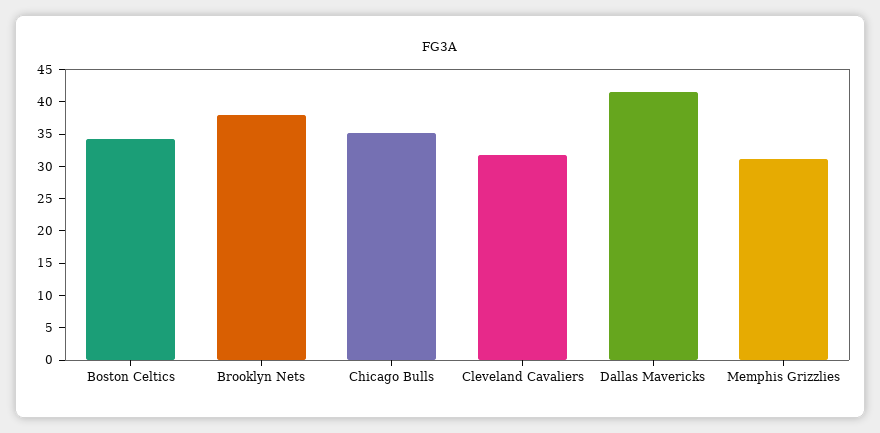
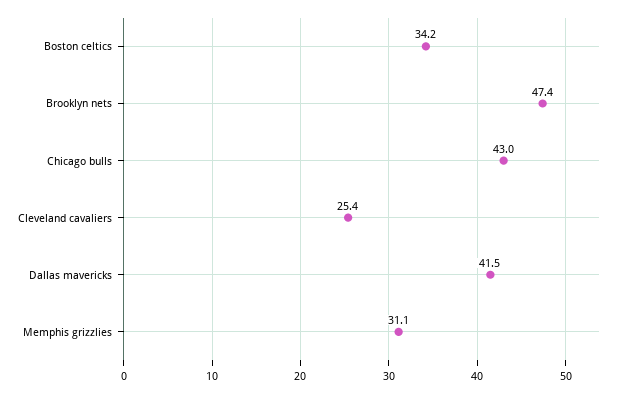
  {
    "Boston Celtics": 34.2,
-   "Brooklyn Nets": 37.5,
+   "Brooklyn Nets": 47.4,
-   "Chicago Bulls": 35,
+   "Chicago Bulls": 43,
-   "Cleveland Cavaliers": 32.5,
+   "Cleveland Cavaliers": 25.4,
    "Dallas Mavericks": 41.5,
    "Memphis Grizzlies": 31.1
  }

